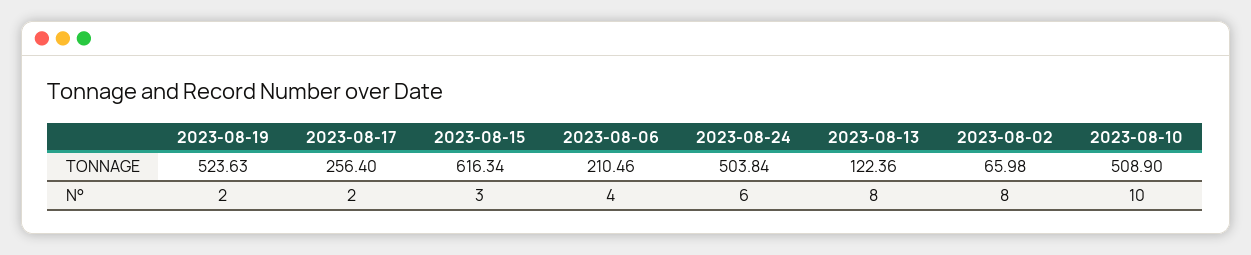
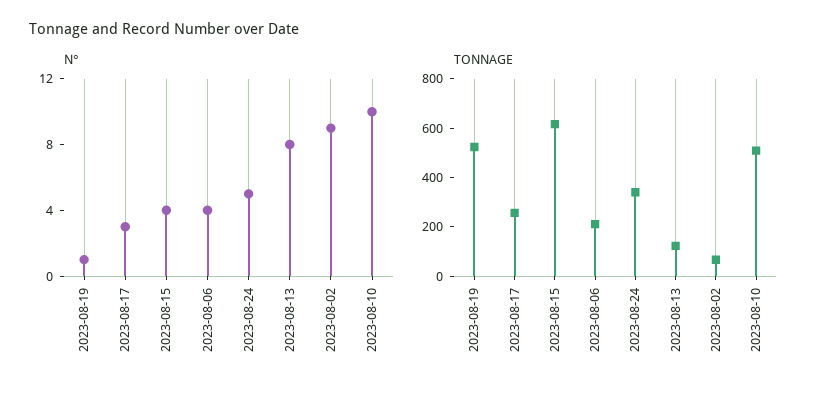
  {
    "TONNAGE": {
      "2023-08-19": 523.63,
      "2023-08-17": 256.4,
      "2023-08-15": 616.34,
      "2023-08-06": 210.46,
-     "2023-08-24": 503.84,
+     "2023-08-24": 350,
      "2023-08-13": 122.36,
      "2023-08-02": 65.98,
      "2023-08-10": 508.9
    },
    "N°": {
-     "2023-08-19": 2,
+     "2023-08-19": 1,
-     "2023-08-17": 2,
+     "2023-08-17": 3,
-     "2023-08-15": 3,
+     "2023-08-15": 4,
      "2023-08-06": 4,
-     "2023-08-24": 6,
+     "2023-08-24": 5,
      "2023-08-13": 8,
-     "2023-08-02": 8,
+     "2023-08-02": 9,
      "2023-08-10": 10
    }
  }

